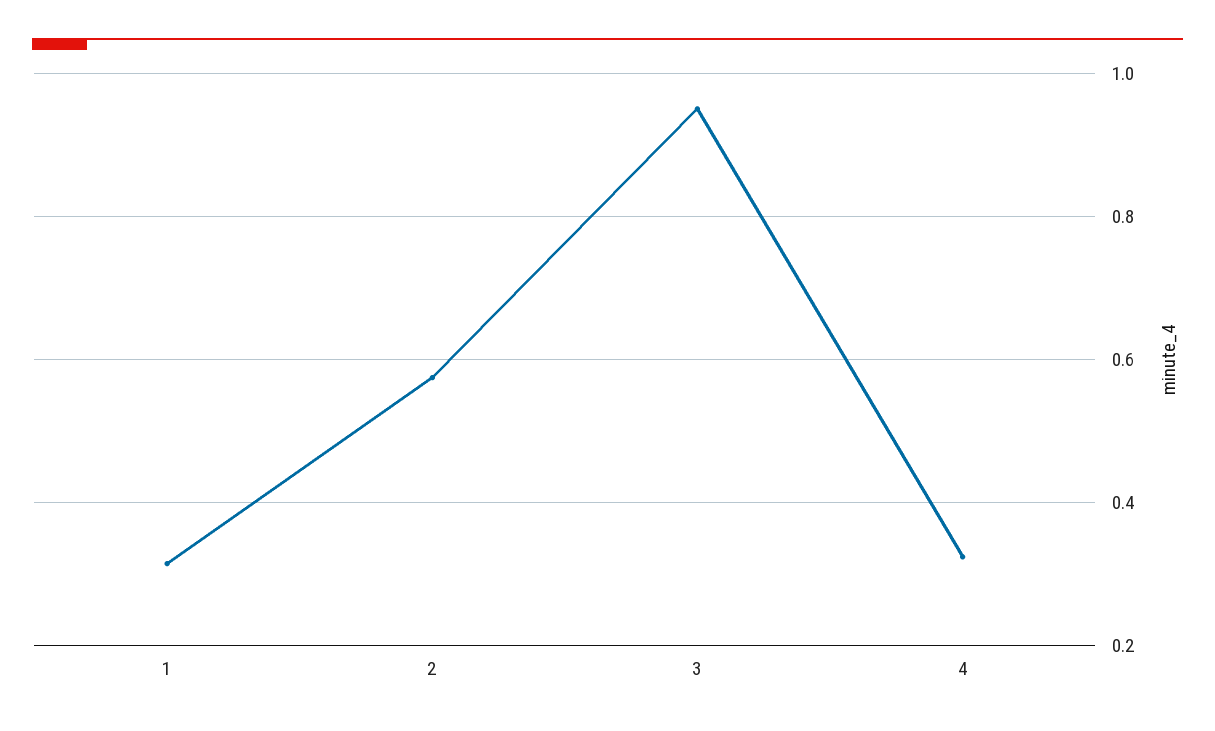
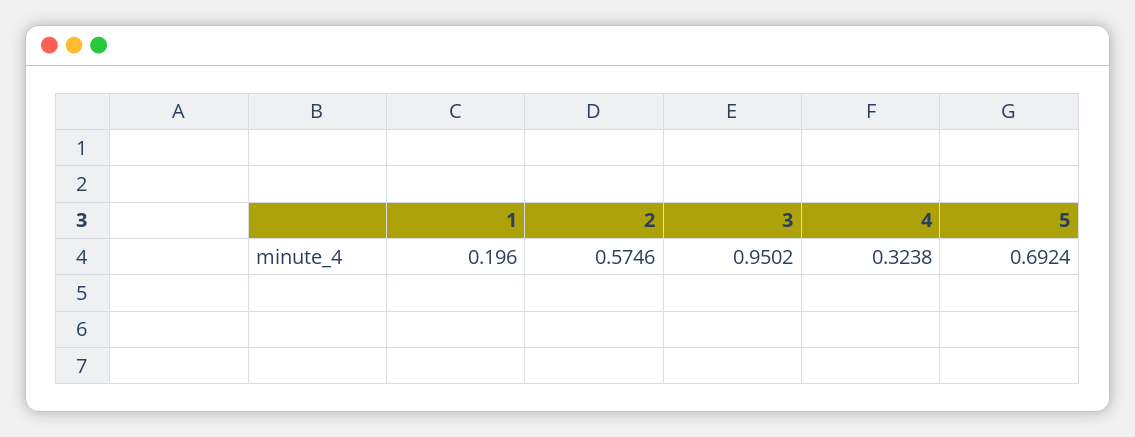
  {
-   "1": 0.32,
+   "1": 0.196,
    "2": 0.5746,
    "3": 0.9502,
-   "4": 0.3238
+   "4": 0.3238,
+   "5": 0.6924
  }

